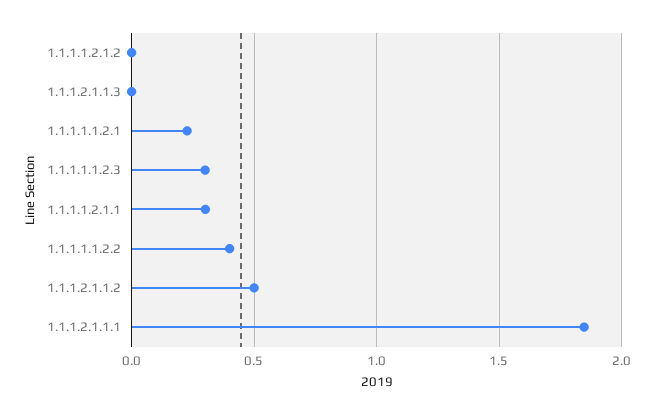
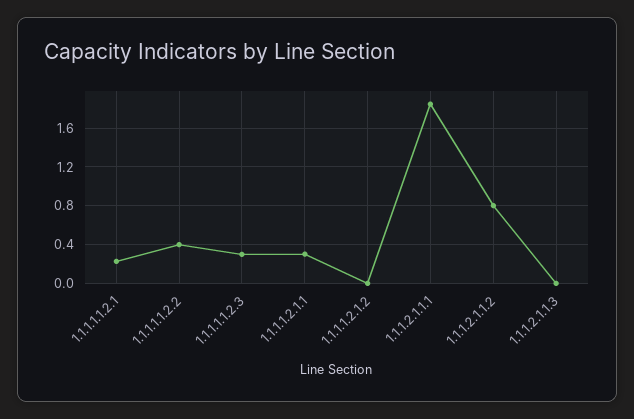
  {
    "1.1.1.1.2.1.2": 0,
    "1.1.1.2.1.1.3": 0,
    "1.1.1.1.1.2.1": 0.25,
    "1.1.1.1.1.2.3": 0.3,
    "1.1.1.1.2.1.1": 0.3,
    "1.1.1.1.1.2.2": 0.4,
-   "1.1.1.2.1.1.2": 0.5,
+   "1.1.1.2.1.1.2": 0.8,
    "1.1.1.2.1.1.1": 1.85
  }

